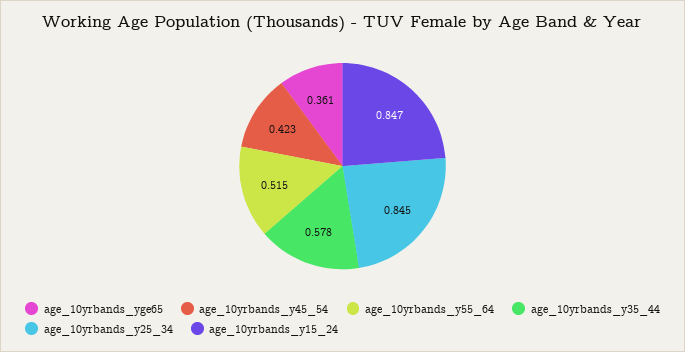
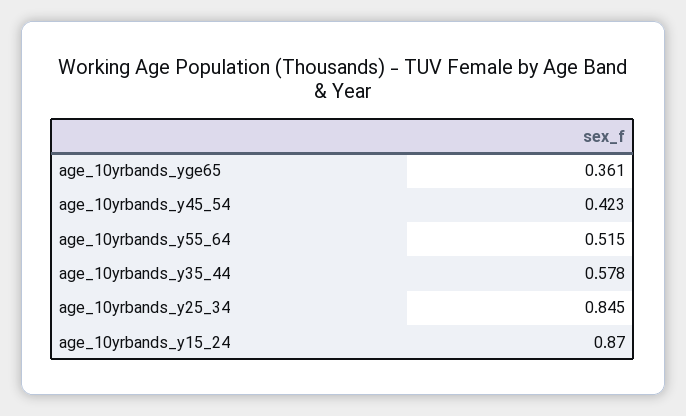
  {
    "age_10yrbands_yge65": 0.361,
    "age_10yrbands_y45_54": 0.423,
    "age_10yrbands_y55_64": 0.515,
    "age_10yrbands_y35_44": 0.578,
    "age_10yrbands_y25_34": 0.845,
-   "age_10yrbands_y15_24": 0.847
+   "age_10yrbands_y15_24": 0.87
  }

